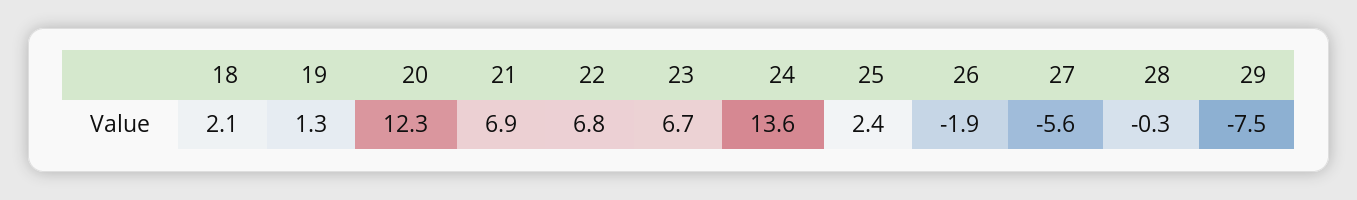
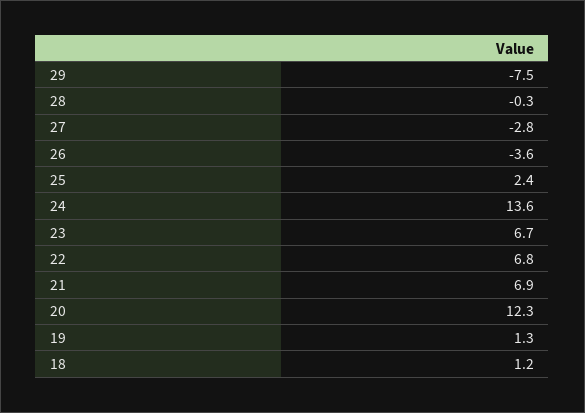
  {
-   "18": 2.1,
+   "18": 1.2,
    "19": 1.3,
    "20": 12.3,
    "21": 6.9,
    "22": 6.8,
    "23": 6.7,
    "24": 13.6,
    "25": 2.4,
-   "26": -1.9,
+   "26": -3.6,
-   "27": -5.6,
+   "27": -2.8,
    "28": -0.3,
    "29": -7.5
  }

